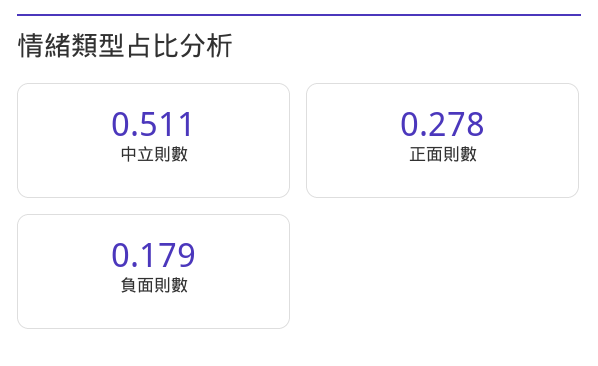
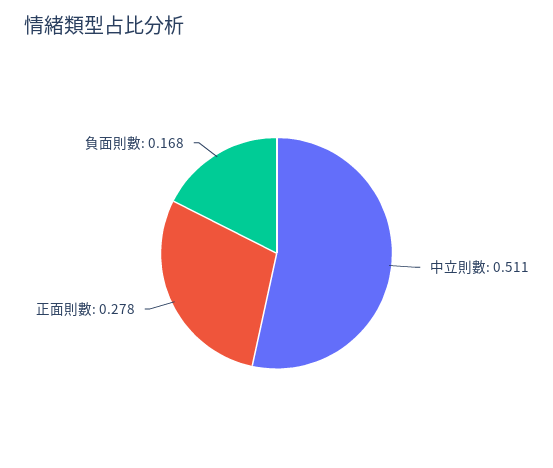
  {
    "中立則數": 0.511,
    "正面則數": 0.278,
-   "負面則數": 0.179
+   "負面則數": 0.168
  }

